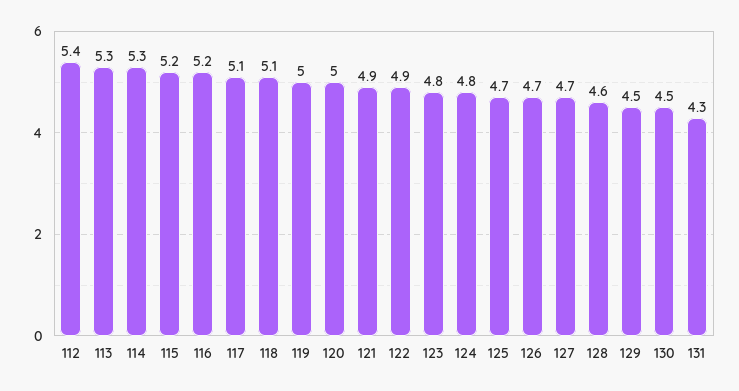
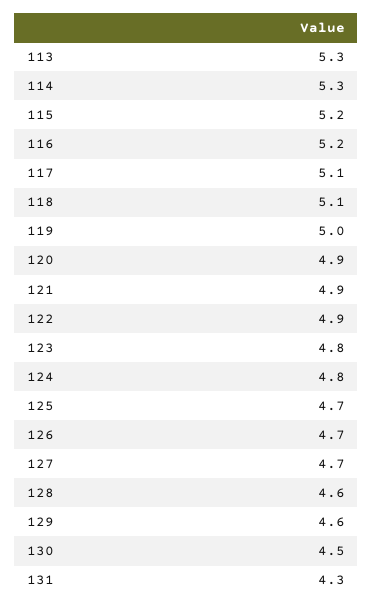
  {
-   "112": 5.4,
    "113": 5.3,
    "114": 5.3,
    "115": 5.2,
    "116": 5.2,
    "117": 5.1,
    "118": 5.1,
    "119": 5,
-   "120": 5,
+   "120": 4.9,
    "121": 4.9,
    "122": 4.9,
    "123": 4.8,
    "124": 4.8,
    "125": 4.7,
    "126": 4.7,
    "127": 4.7,
    "128": 4.6,
-   "129": 4.5,
+   "129": 4.6,
    "130": 4.5,
    "131": 4.3
  }

